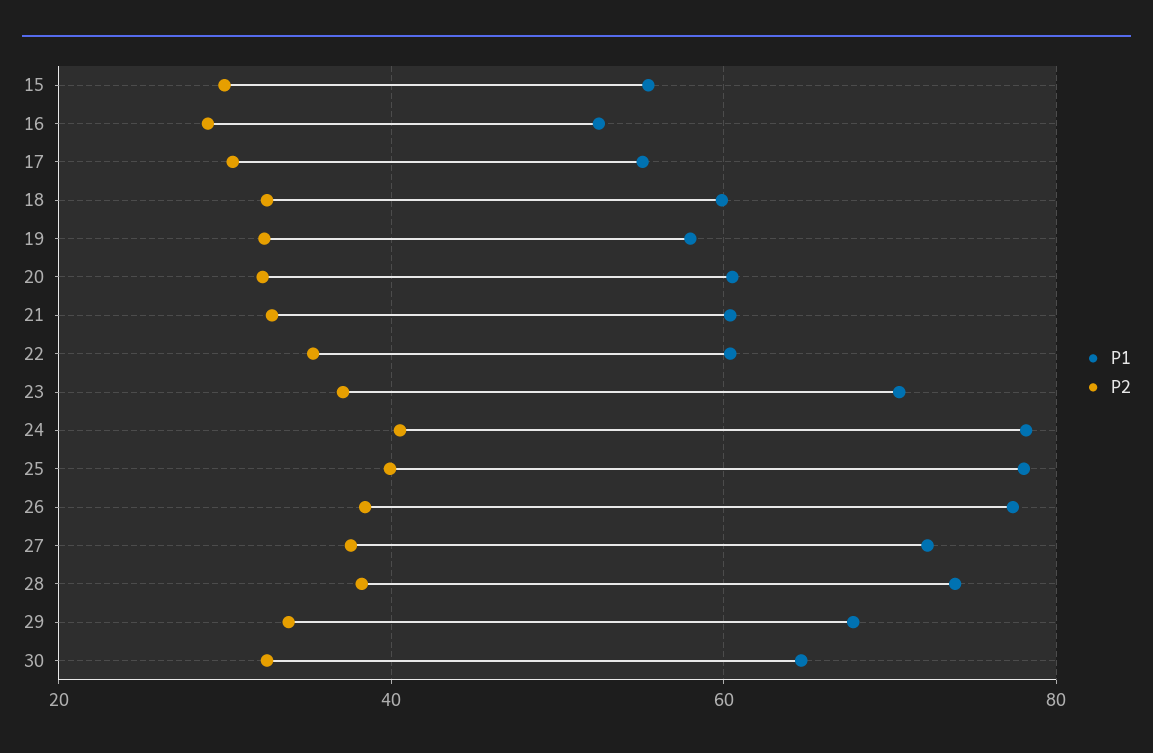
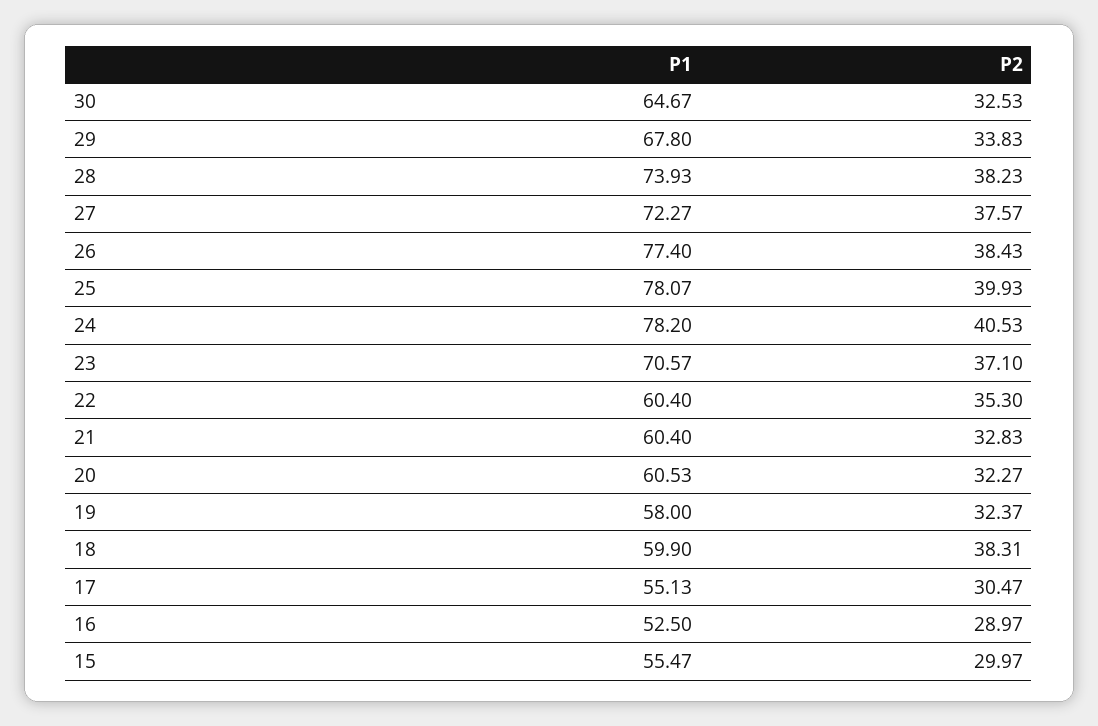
  {
    "P1": {
      "15": 55.47,
      "16": 52.5,
      "17": 55.13,
      "18": 59.9,
      "19": 58,
      "20": 60.53,
      "21": 60.4,
      "22": 60.4,
      "23": 70.57,
      "24": 78.2,
      "25": 78.07,
      "26": 77.4,
      "27": 72.27,
      "28": 73.93,
      "29": 67.8,
      "30": 64.67
    },
    "P2": {
      "15": 29.97,
      "16": 28.97,
      "17": 30.47,
-     "18": 32,
+     "18": 38.31,
      "19": 32.37,
      "20": 32.27,
      "21": 32.83,
      "22": 35.3,
      "23": 37.1,
      "24": 40.53,
      "25": 39.93,
      "26": 38.43,
      "27": 37.57,
      "28": 38.23,
      "29": 33.83,
      "30": 32.53
    }
  }

